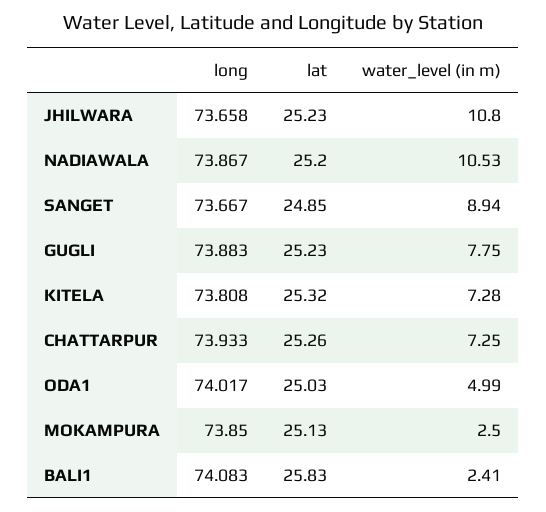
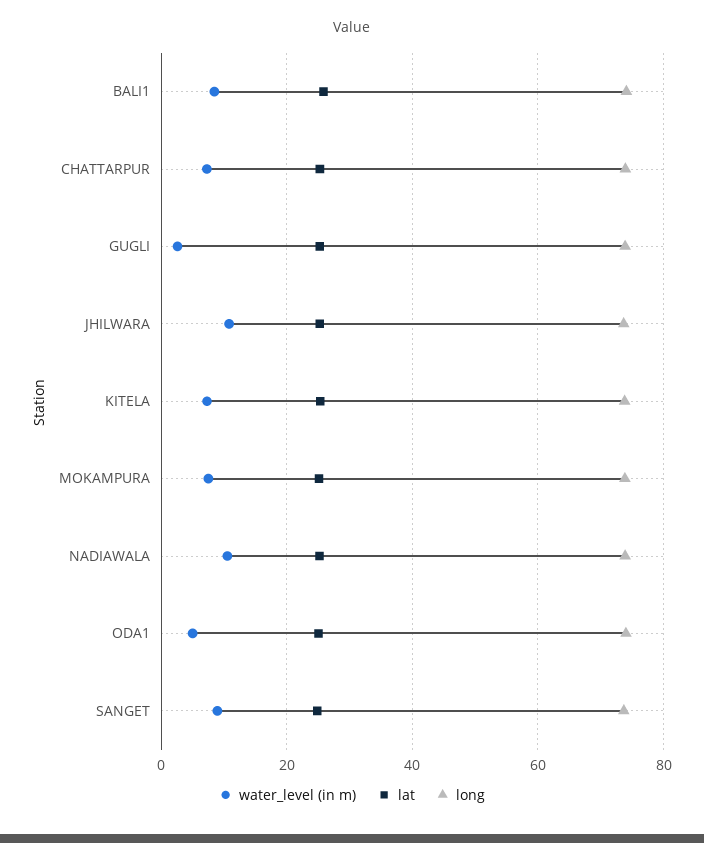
  {
    "long": {
      "JHILWARA": 73.658,
      "NADIAWALA": 73.867,
      "SANGET": 73.667,
      "GUGLI": 73.883,
      "KITELA": 73.808,
      "CHATTARPUR": 73.933,
      "ODA1": 74.017,
      "MOKAMPURA": 73.85,
      "BALI1": 74.083
    },
    "lat": {
      "JHILWARA": 25.23,
      "NADIAWALA": 25.2,
      "SANGET": 24.85,
      "GUGLI": 25.23,
      "KITELA": 25.32,
      "CHATTARPUR": 25.26,
      "ODA1": 25.03,
      "MOKAMPURA": 25.13,
      "BALI1": 25.83
    },
    "water_level (in m)": {
      "JHILWARA": 10.8,
      "NADIAWALA": 10.53,
      "SANGET": 8.94,
-     "GUGLI": 7.75,
+     "GUGLI": 2,
      "KITELA": 7.28,
      "CHATTARPUR": 7.25,
      "ODA1": 4.99,
-     "MOKAMPURA": 2.5,
+     "MOKAMPURA": 8,
-     "BALI1": 2.41
+     "BALI1": 8
    }
  }

